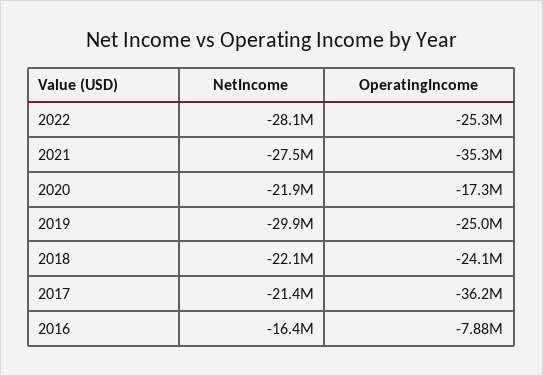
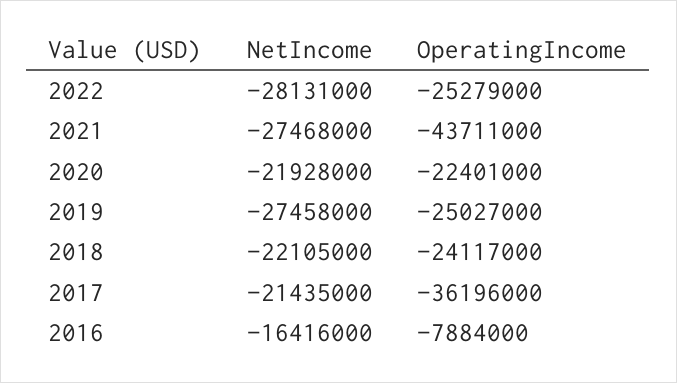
  {
    "NetIncome": {
      "2022": -28131000,
      "2021": -27468000,
      "2020": -21928000,
-     "2019": -29900000,
+     "2019": -27458000,
      "2018": -22105000,
      "2017": -21435000,
      "2016": -16416000
    },
    "OperatingIncome": {
      "2022": -25279000,
-     "2021": -35300000,
+     "2021": -43711000,
-     "2020": -17300000,
+     "2020": -22401000,
      "2019": -25027000,
      "2018": -24117000,
      "2017": -36196000,
      "2016": -7884000
    }
  }

